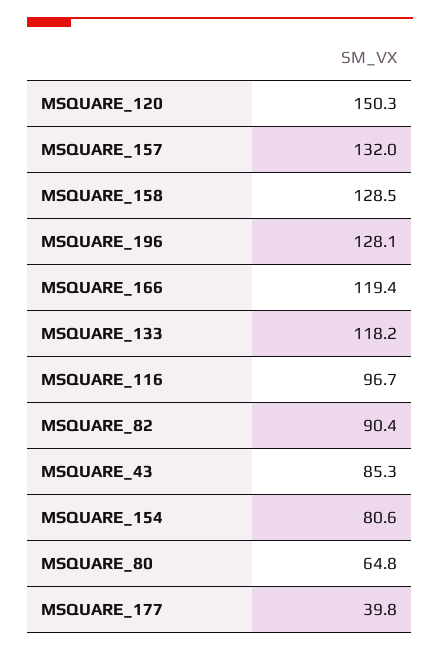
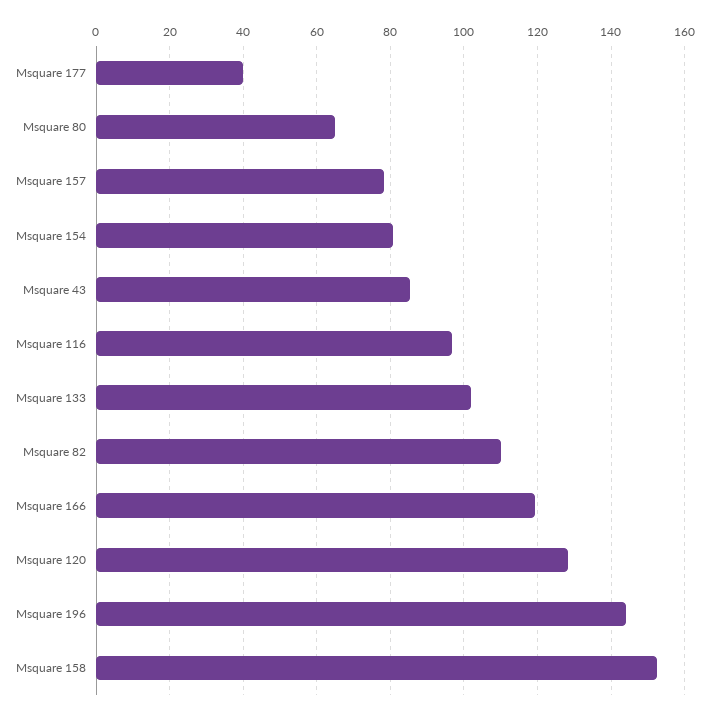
  {
-   "MSQUARE_120": 150.3,
+   "MSQUARE_120": 128,
-   "MSQUARE_157": 132,
+   "MSQUARE_157": 78,
-   "MSQUARE_158": 128.5,
+   "MSQUARE_158": 152,
-   "MSQUARE_196": 128.1,
+   "MSQUARE_196": 144,
    "MSQUARE_166": 119.4,
-   "MSQUARE_133": 118.2,
+   "MSQUARE_133": 102,
    "MSQUARE_116": 96.7,
-   "MSQUARE_82": 90.4,
+   "MSQUARE_82": 110,
    "MSQUARE_43": 85.3,
    "MSQUARE_154": 80.6,
    "MSQUARE_80": 64.8,
    "MSQUARE_177": 39.8
  }

